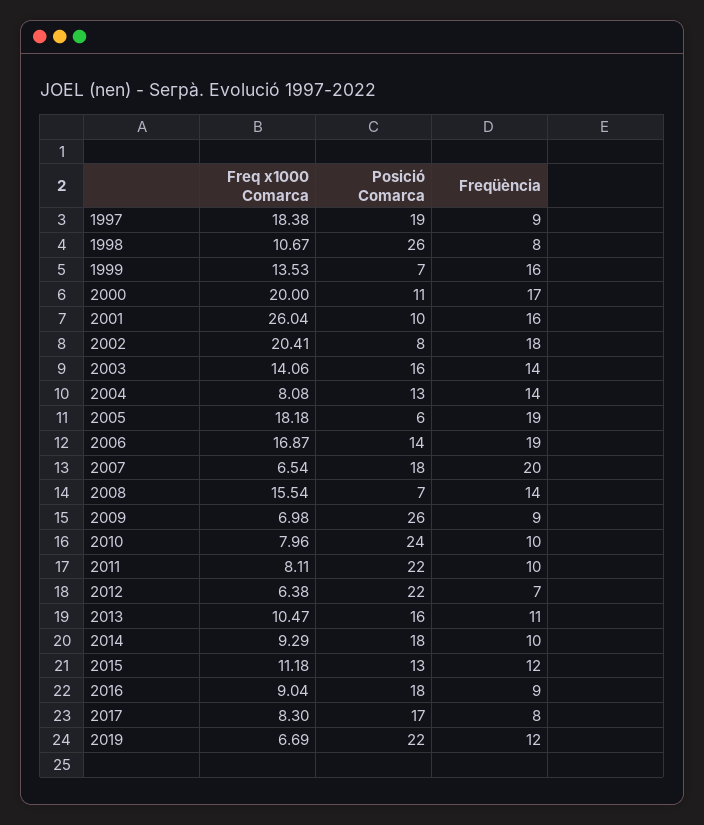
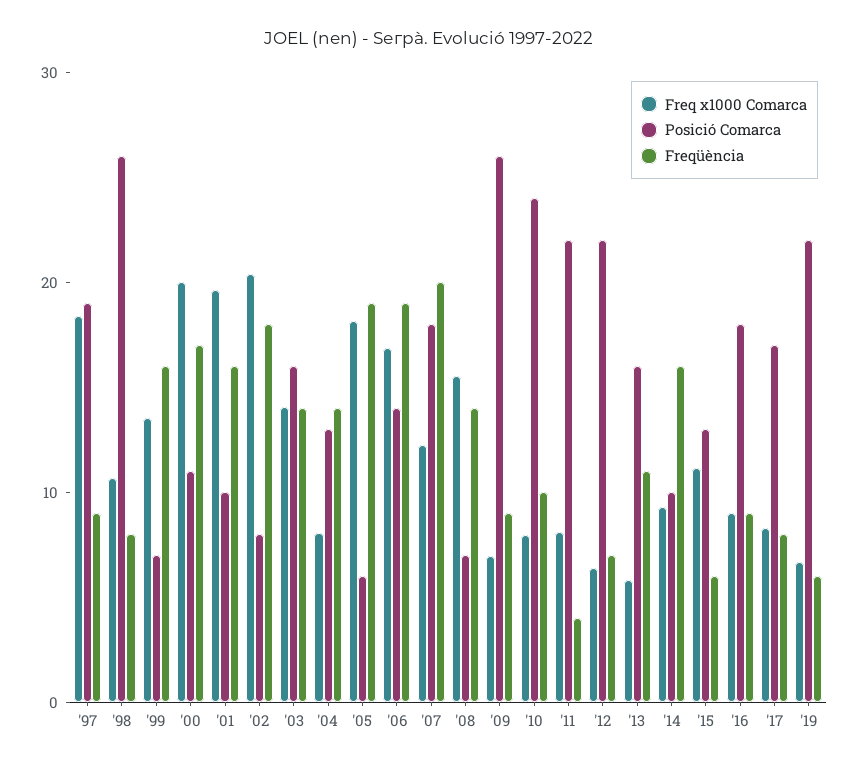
  {
    "Freq x1000 Comarca": {
      "1997": 18.38,
      "1998": 10.67,
      "1999": 13.53,
      "2000": 20,
-     "2001": 26.04,
+     "2001": 20,
      "2002": 20.41,
      "2003": 14.06,
      "2004": 8.08,
      "2005": 18.18,
      "2006": 16.87,
-     "2007": 6.54,
+     "2007": 12,
      "2008": 15.54,
      "2009": 6.98,
      "2010": 7.96,
      "2011": 8.11,
      "2012": 6.38,
-     "2013": 10.47,
+     "2013": 6,
      "2014": 9.29,
      "2015": 11.18,
      "2016": 9.04,
      "2017": 8.3,
      "2019": 6.69
    },
    "Posició Comarca": {
      "1997": 19,
      "1998": 26,
      "1999": 7,
      "2000": 11,
      "2001": 10,
      "2002": 8,
      "2003": 16,
      "2004": 13,
      "2005": 6,
      "2006": 14,
      "2007": 18,
      "2008": 7,
      "2009": 26,
      "2010": 24,
      "2011": 22,
      "2012": 22,
      "2013": 16,
-     "2014": 18,
+     "2014": 10,
      "2015": 13,
      "2016": 18,
      "2017": 17,
      "2019": 22
    },
    "Freqüència": {
      "1997": 9,
      "1998": 8,
      "1999": 16,
      "2000": 17,
      "2001": 16,
      "2002": 18,
      "2003": 14,
      "2004": 14,
      "2005": 19,
      "2006": 19,
      "2007": 20,
      "2008": 14,
      "2009": 9,
      "2010": 10,
-     "2011": 10,
+     "2011": 4,
      "2012": 7,
      "2013": 11,
-     "2014": 10,
+     "2014": 16,
-     "2015": 12,
+     "2015": 6,
      "2016": 9,
      "2017": 8,
-     "2019": 12
+     "2019": 6
    }
  }

